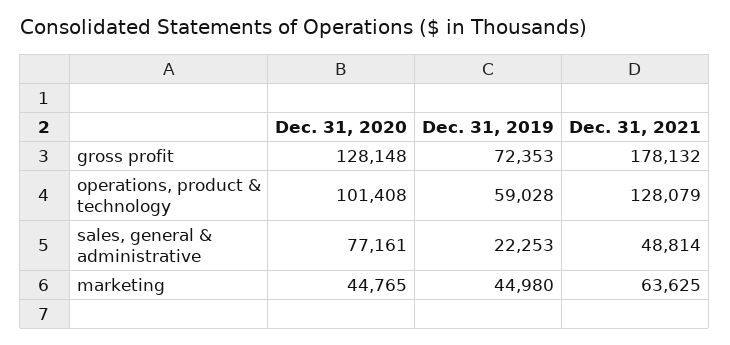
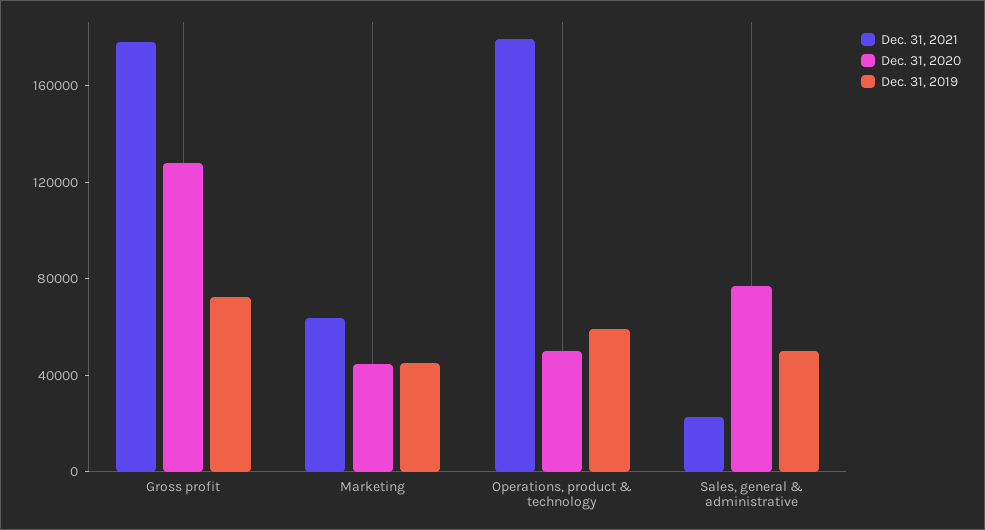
  {
    "Dec. 31, 2020": {
      "gross profit": 128148,
-     "operations, product & technology": 101408,
+     "operations, product & technology": 50000,
      "sales, general & administrative": 77161,
      "marketing": 44765
    },
    "Dec. 31, 2019": {
      "gross profit": 72353,
      "operations, product & technology": 59028,
-     "sales, general & administrative": 22253,
+     "sales, general & administrative": 50000,
      "marketing": 44980
    },
    "Dec. 31, 2021": {
      "gross profit": 178132,
-     "operations, product & technology": 128079,
+     "operations, product & technology": 180000,
-     "sales, general & administrative": 48814,
+     "sales, general & administrative": 20000,
      "marketing": 63625
    }
  }

